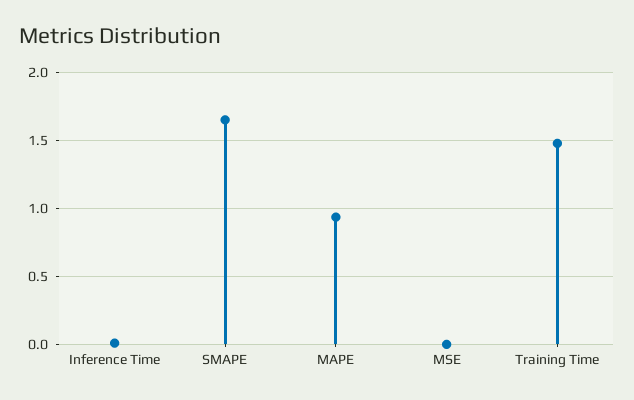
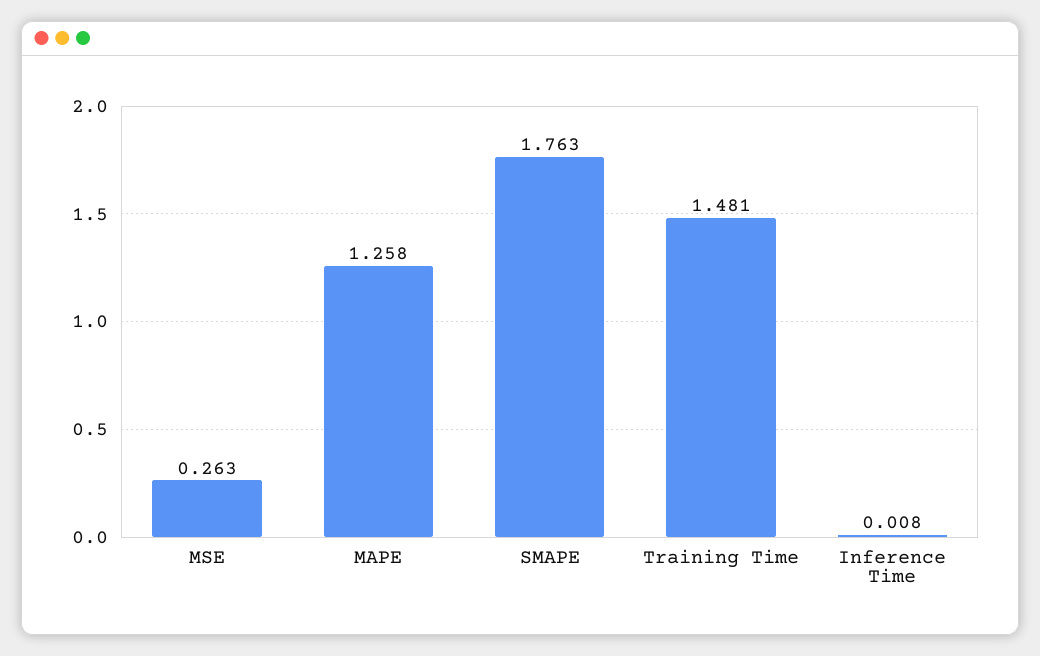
  {
    "Inference Time": 0.008,
-   "SMAPE": 1.65,
+   "SMAPE": 1.763,
-   "MAPE": 0.95,
+   "MAPE": 1.258,
-   "MSE": 0,
+   "MSE": 0.263,
    "Training Time": 1.481
  }

